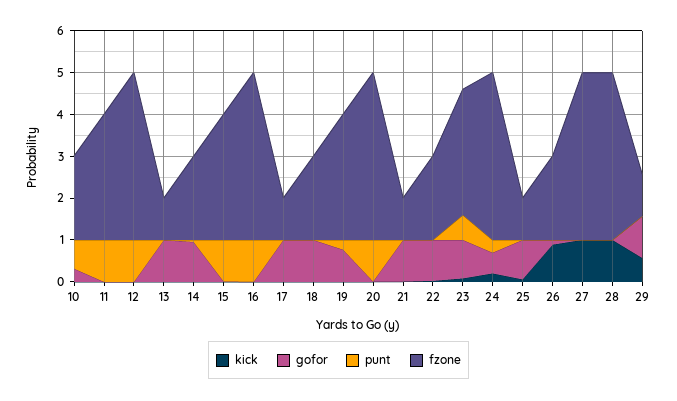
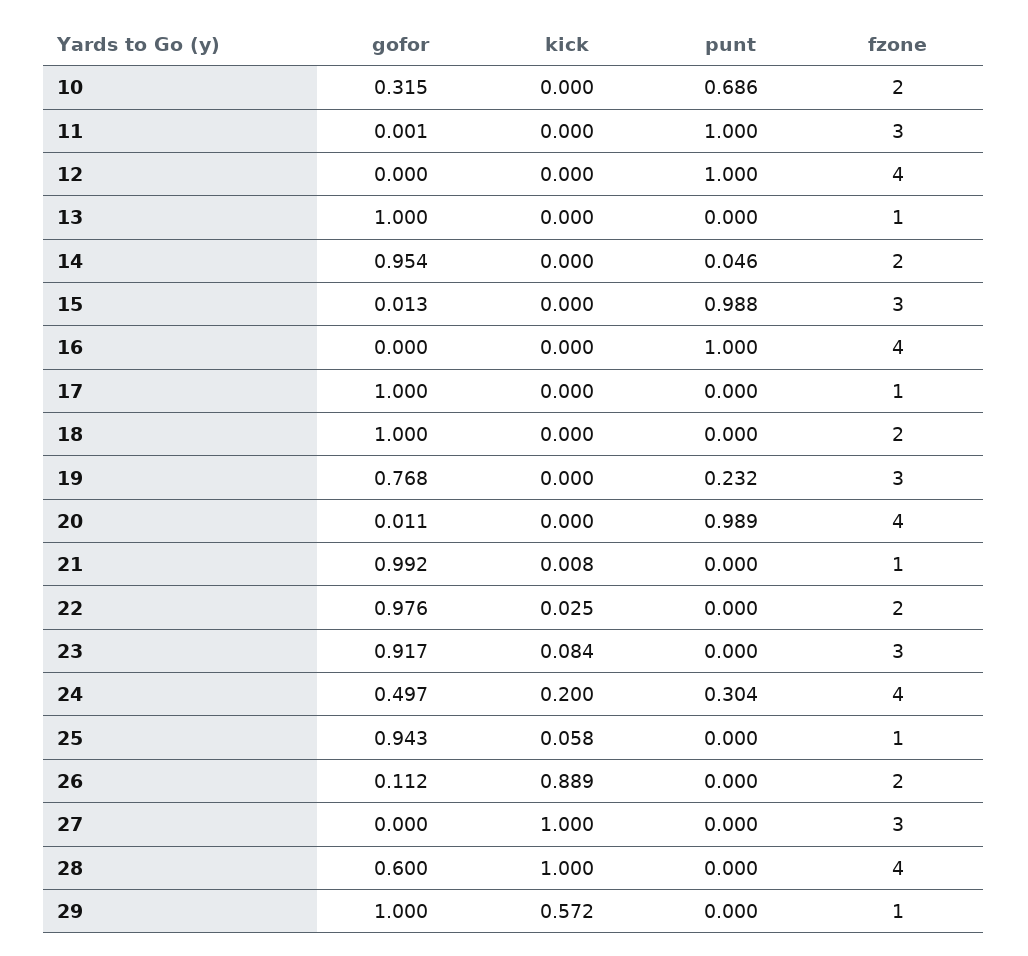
  {
    "kick": {
      "10": 0,
      "11": 0,
      "12": 0,
      "13": 0,
      "14": 0,
      "15": 0,
      "16": 0,
      "17": 0,
      "18": 0,
      "19": 0,
      "20": 0,
      "21": 0.008,
      "22": 0.025,
      "23": 0.084,
      "24": 0.2,
      "25": 0.058,
      "26": 0.889,
      "27": 1,
      "28": 1,
      "29": 0.572
    },
    "gofor": {
      "10": 0.315,
      "11": 0.001,
      "12": 0,
      "13": 1,
      "14": 0.954,
      "15": 0.013,
      "16": 0,
      "17": 1,
      "18": 1,
      "19": 0.768,
      "20": 0.011,
      "21": 0.992,
      "22": 0.976,
      "23": 0.917,
      "24": 0.497,
      "25": 0.943,
      "26": 0.112,
      "27": 0,
-     "28": 0,
+     "28": 0.6,
      "29": 1
    },
    "punt": {
      "10": 0.686,
      "11": 1,
      "12": 1,
      "13": 0,
      "14": 0.046,
      "15": 0.988,
      "16": 1,
      "17": 0,
      "18": 0,
      "19": 0.232,
      "20": 0.989,
      "21": 0,
      "22": 0,
-     "23": 0.6,
+     "23": 0,
      "24": 0.304,
      "25": 0,
      "26": 0,
      "27": 0,
      "28": 0,
      "29": 0
    },
    "fzone": {
      "10": 2,
      "11": 3,
      "12": 4,
      "13": 1,
      "14": 2,
      "15": 3,
      "16": 4,
      "17": 1,
      "18": 2,
      "19": 3,
      "20": 4,
      "21": 1,
      "22": 2,
      "23": 3,
      "24": 4,
      "25": 1,
      "26": 2,
-     "27": 4,
+     "27": 3,
      "28": 4,
      "29": 1
    }
  }

